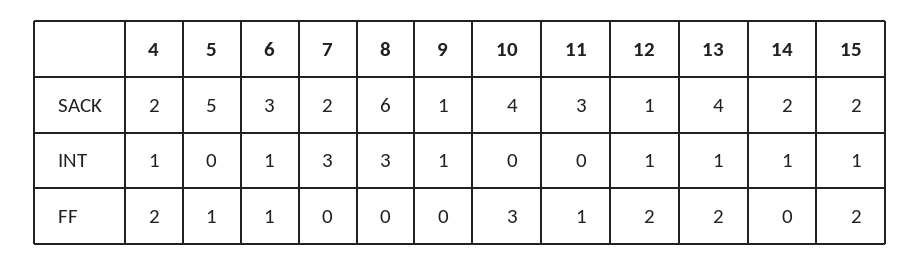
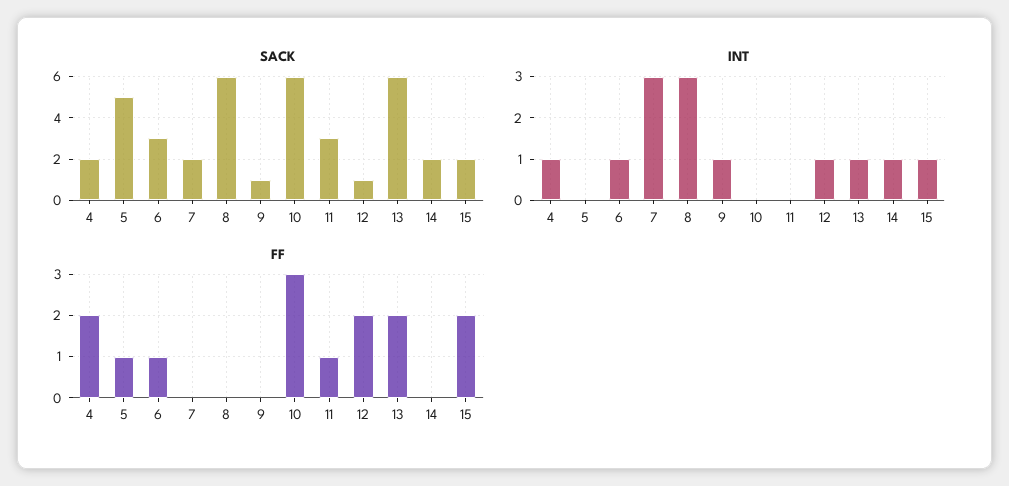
  {
    "SACK": {
      "4": 2,
      "5": 5,
      "6": 3,
      "7": 2,
      "8": 6,
      "9": 1,
-     "10": 4,
+     "10": 6,
      "11": 3,
      "12": 1,
-     "13": 4,
+     "13": 6,
      "14": 2,
      "15": 2
    },
    "INT": {
      "4": 1,
      "5": 0,
      "6": 1,
      "7": 3,
      "8": 3,
      "9": 1,
      "10": 0,
      "11": 0,
      "12": 1,
      "13": 1,
      "14": 1,
      "15": 1
    },
    "FF": {
      "4": 2,
      "5": 1,
      "6": 1,
      "7": 0,
      "8": 0,
      "9": 0,
      "10": 3,
      "11": 1,
      "12": 2,
      "13": 2,
      "14": 0,
      "15": 2
    }
  }

